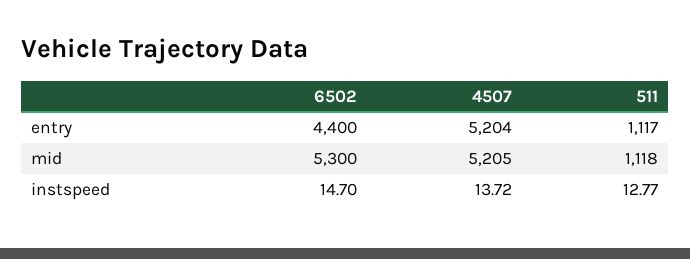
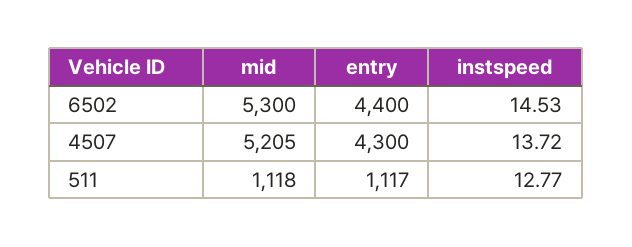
  {
    "6502": {
      "entry": 4400,
      "mid": 5300,
-     "instspeed": 14.7
+     "instspeed": 14.53
    },
    "4507": {
-     "entry": 5204,
+     "entry": 4300,
      "mid": 5205,
      "instspeed": 13.72
    },
    "511": {
      "entry": 1117,
      "mid": 1118,
      "instspeed": 12.77
    }
  }

